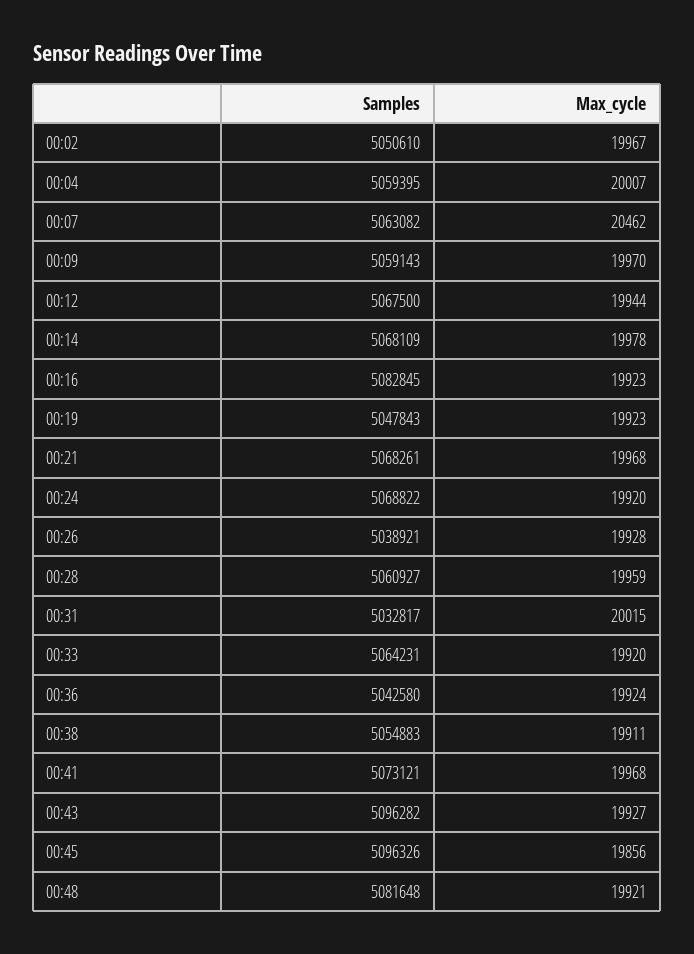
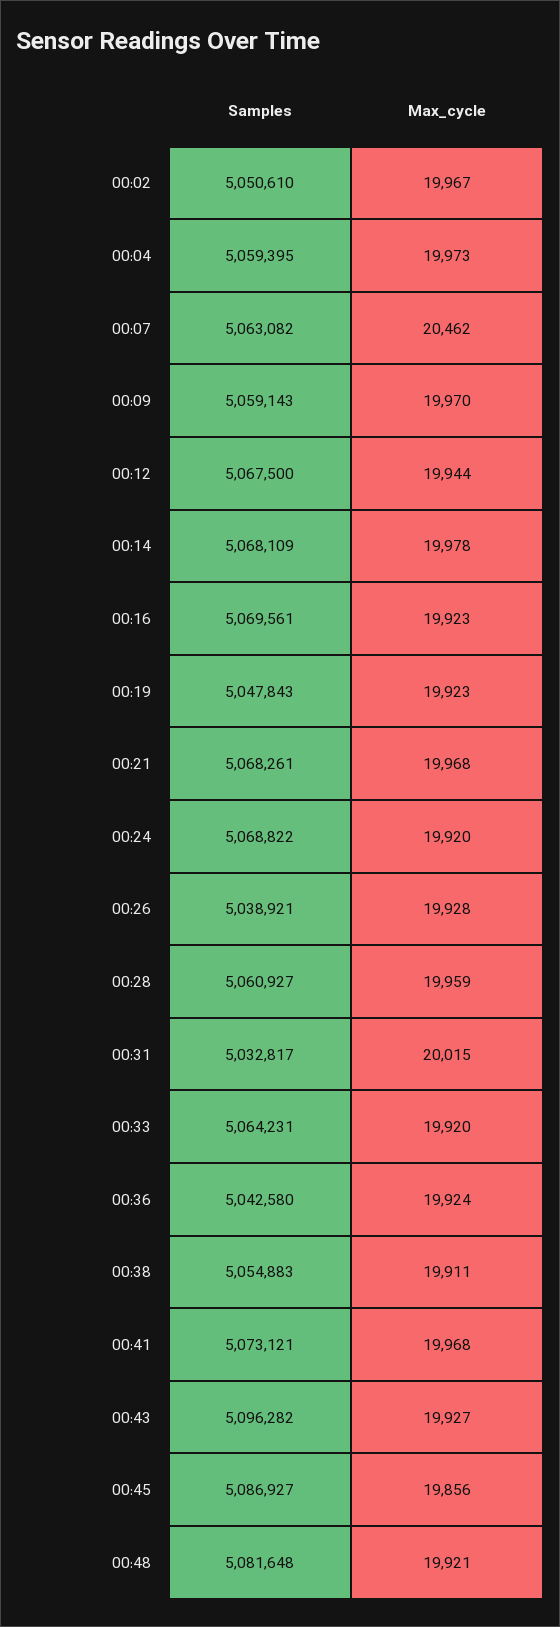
  {
    "Samples": {
      "00:02": 5050610,
      "00:04": 5059395,
      "00:07": 5063082,
      "00:09": 5059143,
      "00:12": 5067500,
      "00:14": 5068109,
-     "00:16": 5082845,
+     "00:16": 5069561,
      "00:19": 5047843,
      "00:21": 5068261,
      "00:24": 5068822,
      "00:26": 5038921,
      "00:28": 5060927,
      "00:31": 5032817,
      "00:33": 5064231,
      "00:36": 5042580,
      "00:38": 5054883,
      "00:41": 5073121,
      "00:43": 5096282,
-     "00:45": 5096326,
+     "00:45": 5086927,
      "00:48": 5081648
    },
    "Max_cycle": {
      "00:02": 19967,
-     "00:04": 20007,
+     "00:04": 19973,
      "00:07": 20462,
      "00:09": 19970,
      "00:12": 19944,
      "00:14": 19978,
      "00:16": 19923,
      "00:19": 19923,
      "00:21": 19968,
      "00:24": 19920,
      "00:26": 19928,
      "00:28": 19959,
      "00:31": 20015,
      "00:33": 19920,
      "00:36": 19924,
      "00:38": 19911,
      "00:41": 19968,
      "00:43": 19927,
      "00:45": 19856,
      "00:48": 19921
    }
  }

